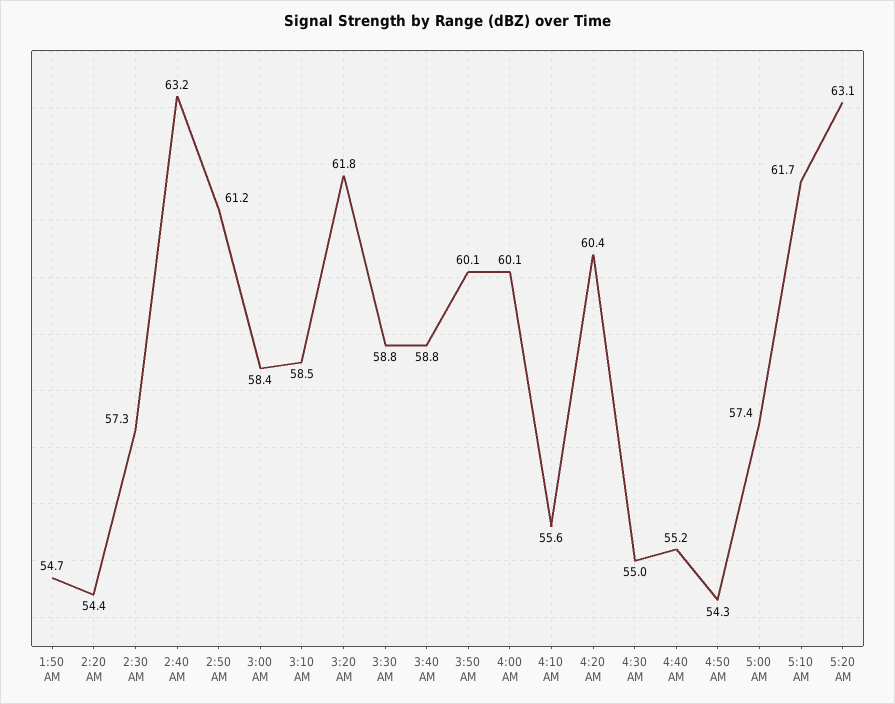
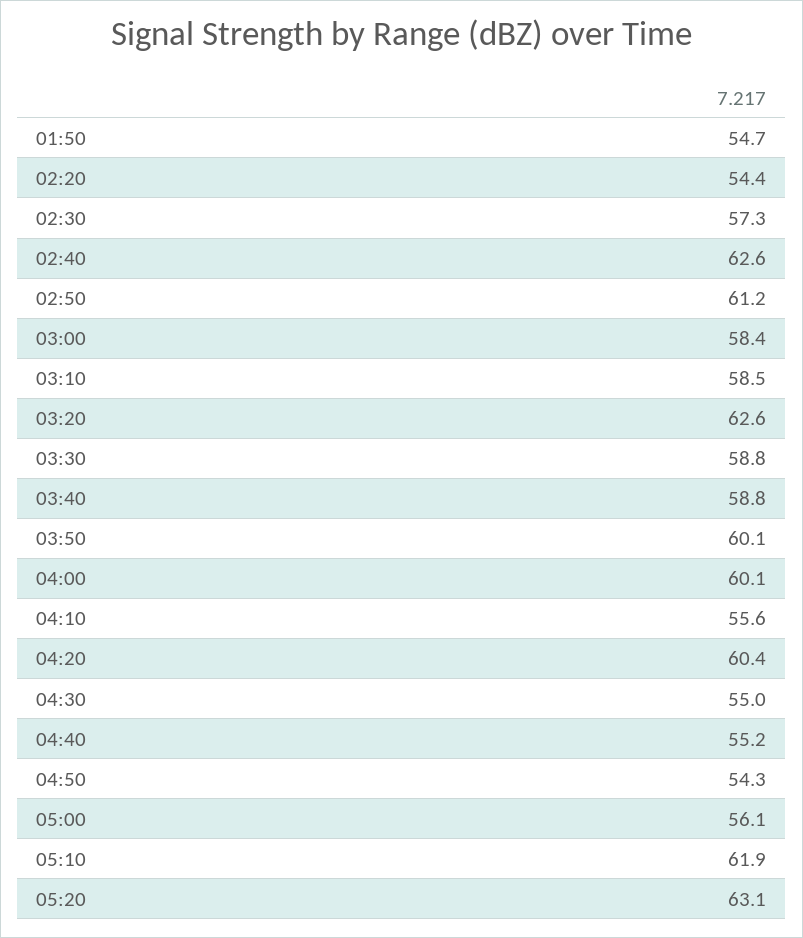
  {
    "1:50 AM": 54.7,
    "2:20 AM": 54.4,
    "2:30 AM": 57.3,
-   "2:40 AM": 63.2,
+   "2:40 AM": 62.6,
    "2:50 AM": 61.2,
    "3:00 AM": 58.4,
    "3:10 AM": 58.5,
-   "3:20 AM": 61.8,
+   "3:20 AM": 62.6,
    "3:30 AM": 58.8,
    "3:40 AM": 58.8,
    "3:50 AM": 60.1,
    "4:00 AM": 60.1,
    "4:10 AM": 55.6,
    "4:20 AM": 60.4,
    "4:30 AM": 55,
    "4:40 AM": 55.2,
    "4:50 AM": 54.3,
-   "5:00 AM": 57.4,
+   "5:00 AM": 56.1,
-   "5:10 AM": 61.7,
+   "5:10 AM": 61.9,
    "5:20 AM": 63.1
  }

